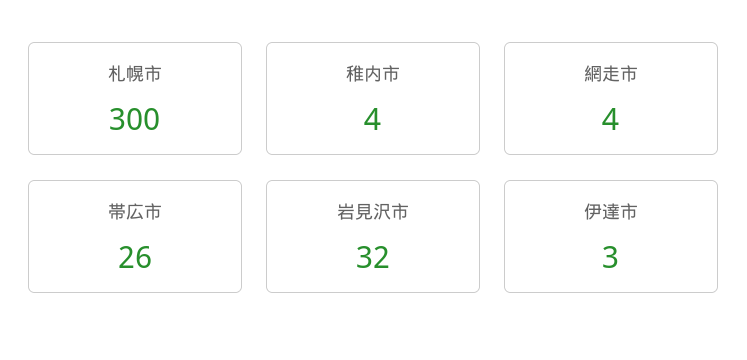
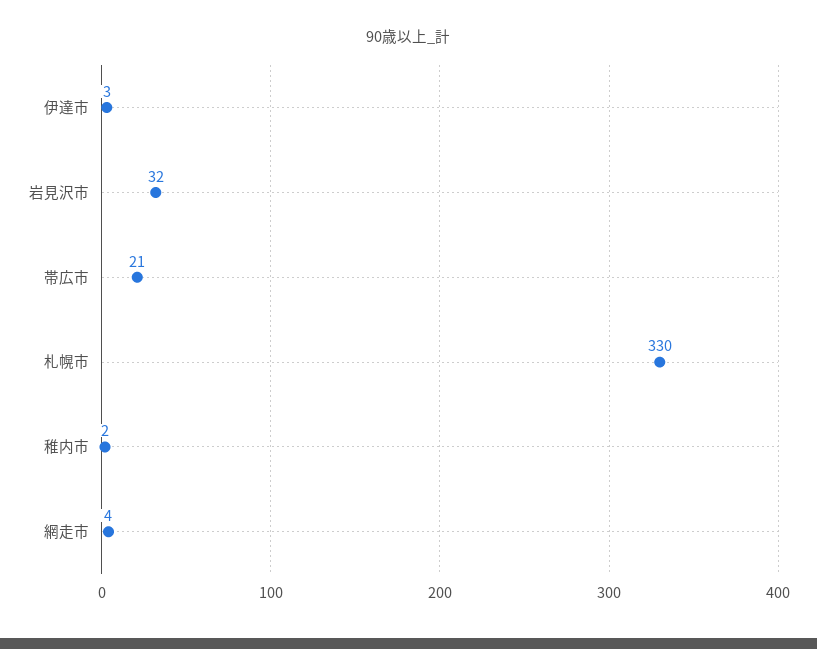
  {
-   "札幌市": 300,
+   "札幌市": 330,
-   "稚内市": 4,
+   "稚内市": 2,
    "網走市": 4,
-   "帯広市": 26,
+   "帯広市": 21,
    "岩見沢市": 32,
    "伊達市": 3
  }

